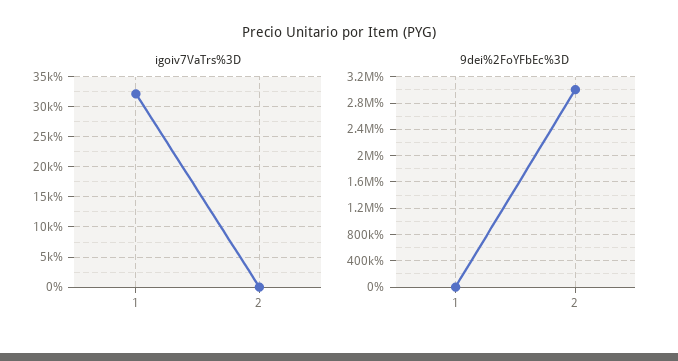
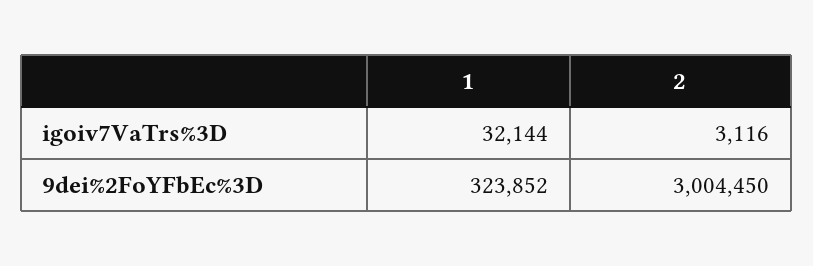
  {
    "igoiv7VaTrs%3D": {
      "1": 32144,
-     "2": 0
+     "2": 3116
    },
    "9dei%2FoYFbEc%3D": {
-     "1": 0,
+     "1": 323852,
      "2": 3004450
    }
  }

